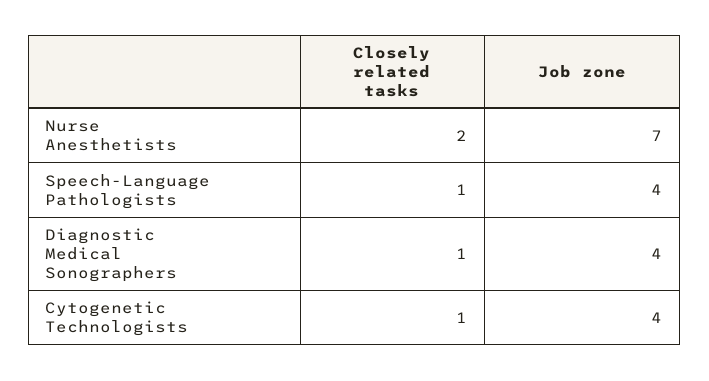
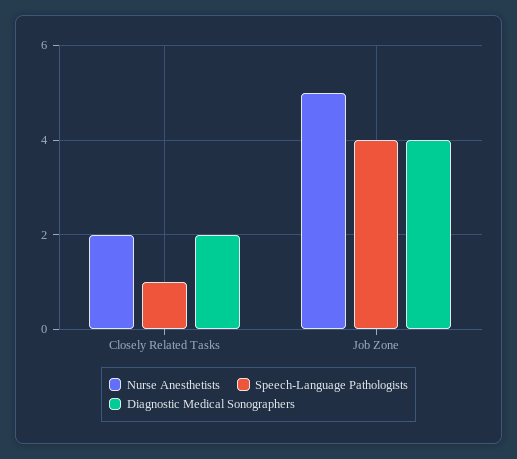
  {
    "Nurse Anesthetists": {
      "Closely related tasks": 2,
-     "Job zone": 7
+     "Job zone": 5
    },
    "Speech-Language Pathologists": {
      "Closely related tasks": 1,
      "Job zone": 4
    },
    "Diagnostic Medical Sonographers": {
-     "Closely related tasks": 1,
+     "Closely related tasks": 2,
      "Job zone": 4
-   },
+   }
-   "Cytogenetic Technologists": {
-     "Closely related tasks": 1,
-     "Job zone": 4
-   }
  }

